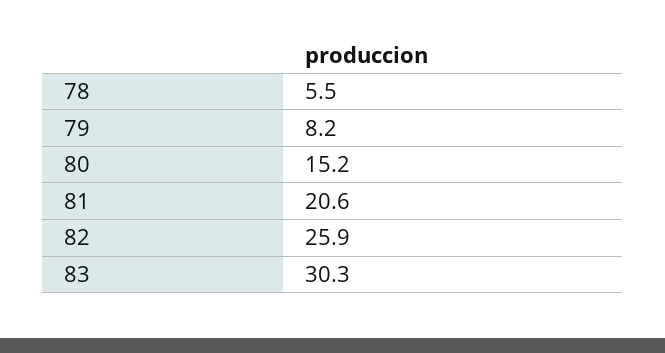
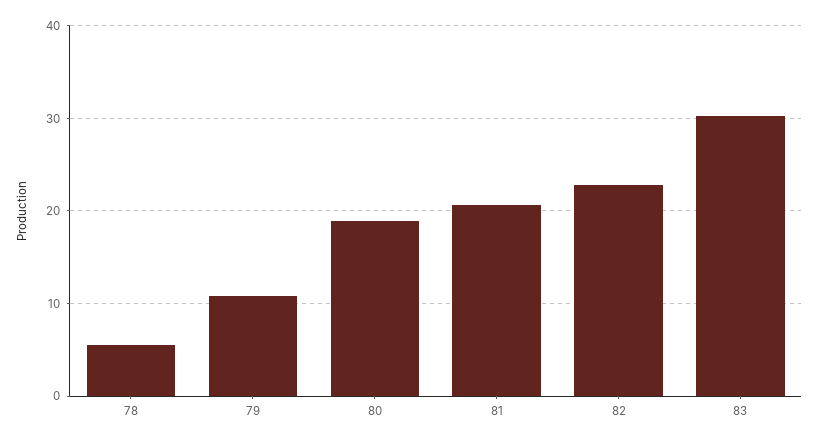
  {
    "78": 5.5,
-   "79": 8.2,
+   "79": 11,
-   "80": 15.2,
+   "80": 19,
    "81": 20.6,
-   "82": 25.9,
+   "82": 23,
    "83": 30.3
  }

